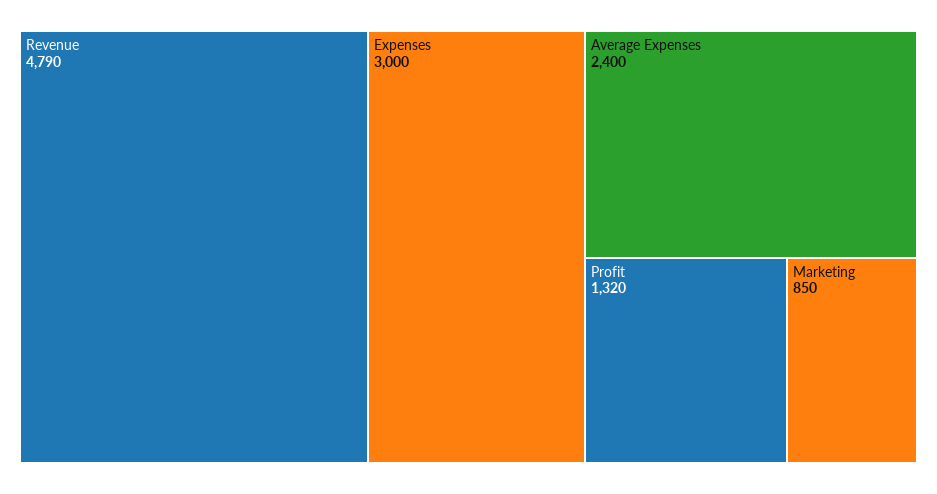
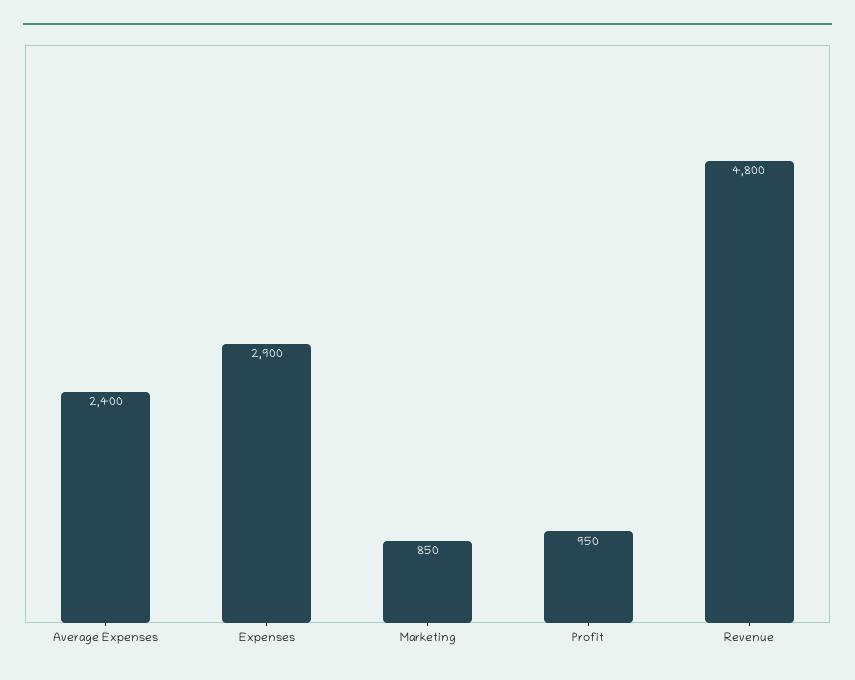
  {
-   "Revenue": 4790,
+   "Revenue": 4800,
-   "Expenses": 3000,
+   "Expenses": 2900,
    "Average Expenses": 2400,
-   "Profit": 1320,
+   "Profit": 950,
    "Marketing": 850
  }

